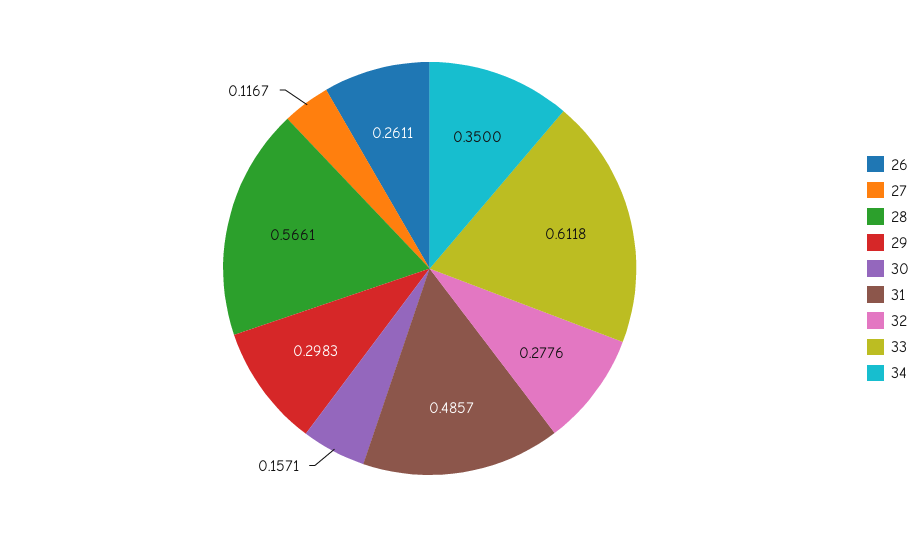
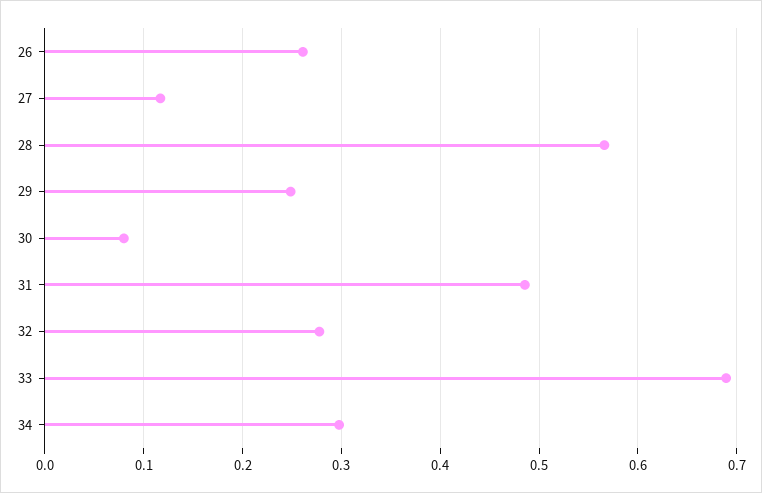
  {
    "26": 0.2611,
    "27": 0.1167,
    "28": 0.5661,
-   "29": 0.2983,
+   "29": 0.25,
-   "30": 0.1571,
+   "30": 0.08,
    "31": 0.4857,
    "32": 0.2776,
-   "33": 0.6118,
+   "33": 0.69,
-   "34": 0.35
+   "34": 0.3
  }

